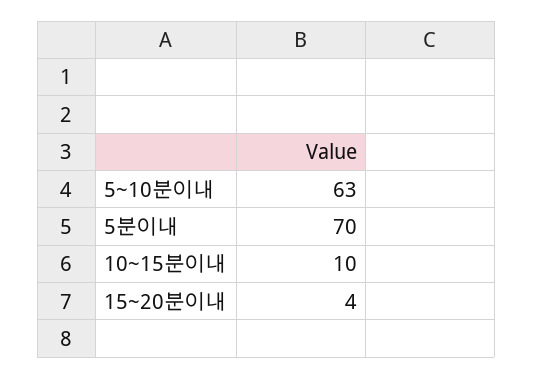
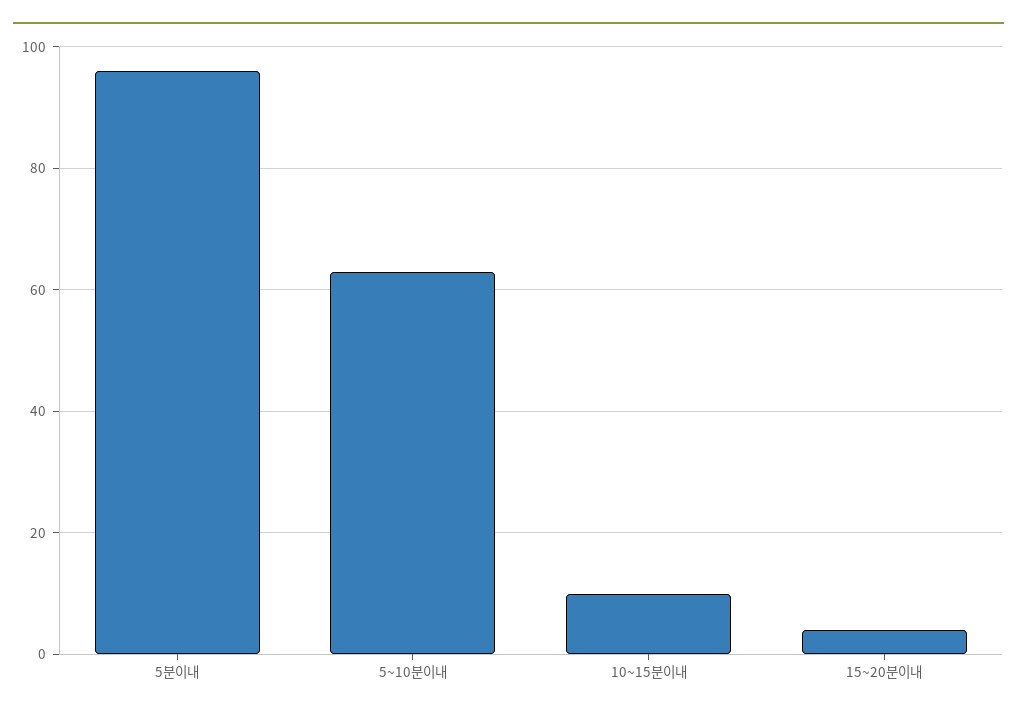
  {
    "5~10분이내": 63,
-   "5분이내": 70,
+   "5분이내": 95,
    "10~15분이내": 10,
    "15~20분이내": 4
  }

